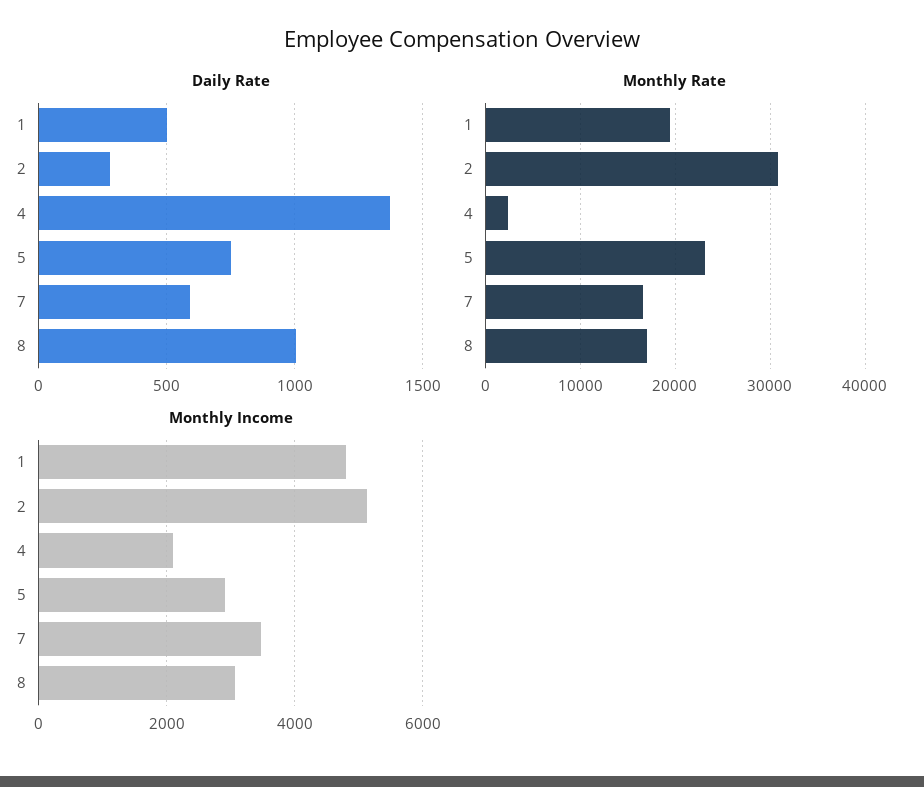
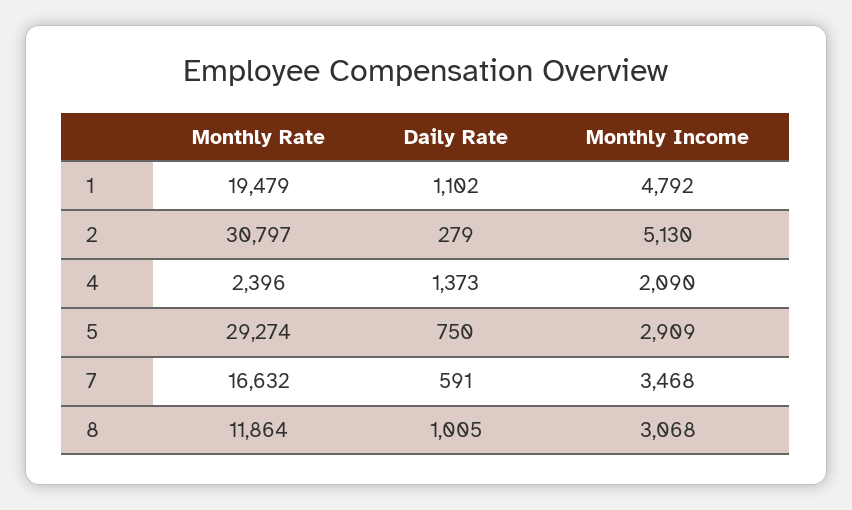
  {
    "Daily Rate": {
-     "1": 500,
+     "1": 1102,
      "2": 279,
      "4": 1373,
      "5": 750,
      "7": 591,
      "8": 1005
    },
    "Monthly Rate": {
      "1": 19479,
      "2": 30797,
      "4": 2396,
-     "5": 23000,
+     "5": 29274,
      "7": 16632,
-     "8": 17000
+     "8": 11864
    },
    "Monthly Income": {
      "1": 4792,
      "2": 5130,
      "4": 2090,
      "5": 2909,
      "7": 3468,
      "8": 3068
    }
  }

